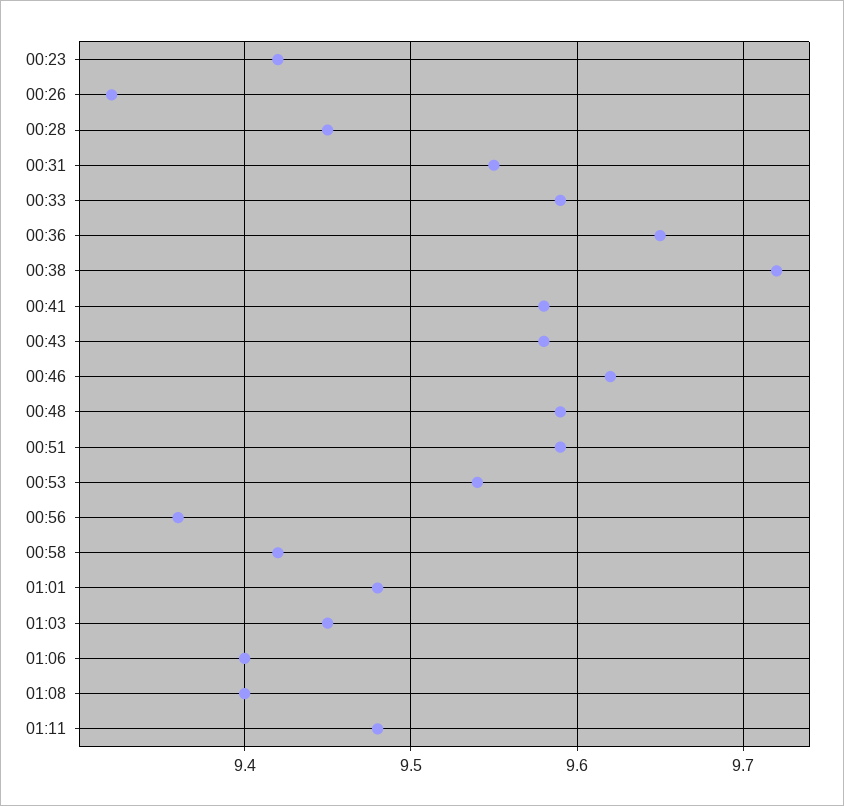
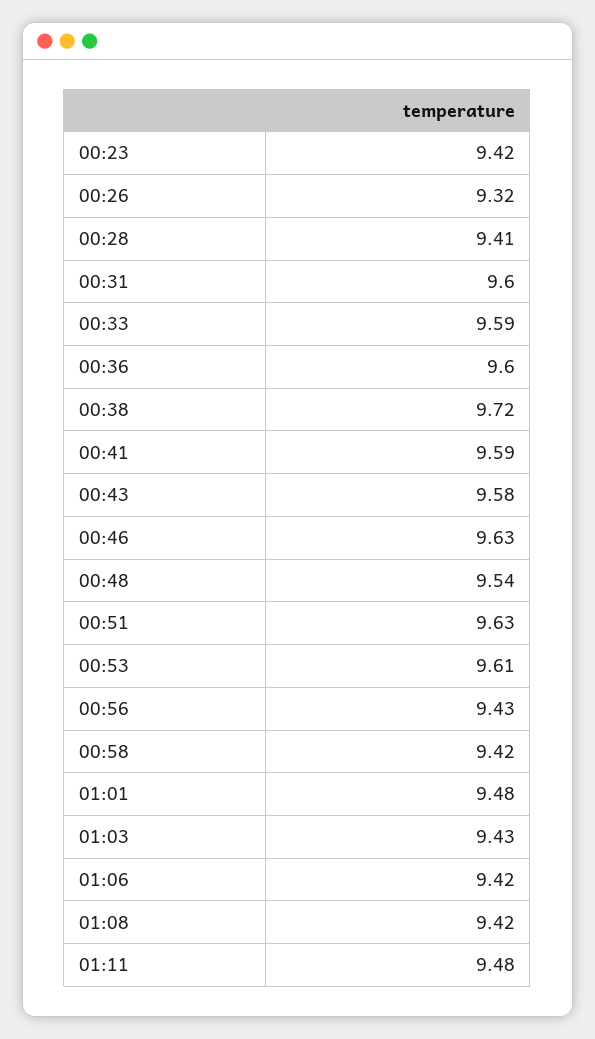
  {
    "00:23": 9.42,
    "00:26": 9.32,
-   "00:28": 9.45,
+   "00:28": 9.41,
-   "00:31": 9.55,
+   "00:31": 9.6,
    "00:33": 9.59,
-   "00:36": 9.65,
+   "00:36": 9.6,
    "00:38": 9.72,
-   "00:41": 9.58,
+   "00:41": 9.59,
    "00:43": 9.58,
-   "00:46": 9.62,
+   "00:46": 9.63,
-   "00:48": 9.59,
+   "00:48": 9.54,
-   "00:51": 9.59,
+   "00:51": 9.63,
-   "00:53": 9.54,
+   "00:53": 9.61,
-   "00:56": 9.36,
+   "00:56": 9.43,
    "00:58": 9.42,
    "01:01": 9.48,
-   "01:03": 9.45,
+   "01:03": 9.43,
-   "01:06": 9.4,
+   "01:06": 9.42,
-   "01:08": 9.4,
+   "01:08": 9.42,
    "01:11": 9.48
  }

